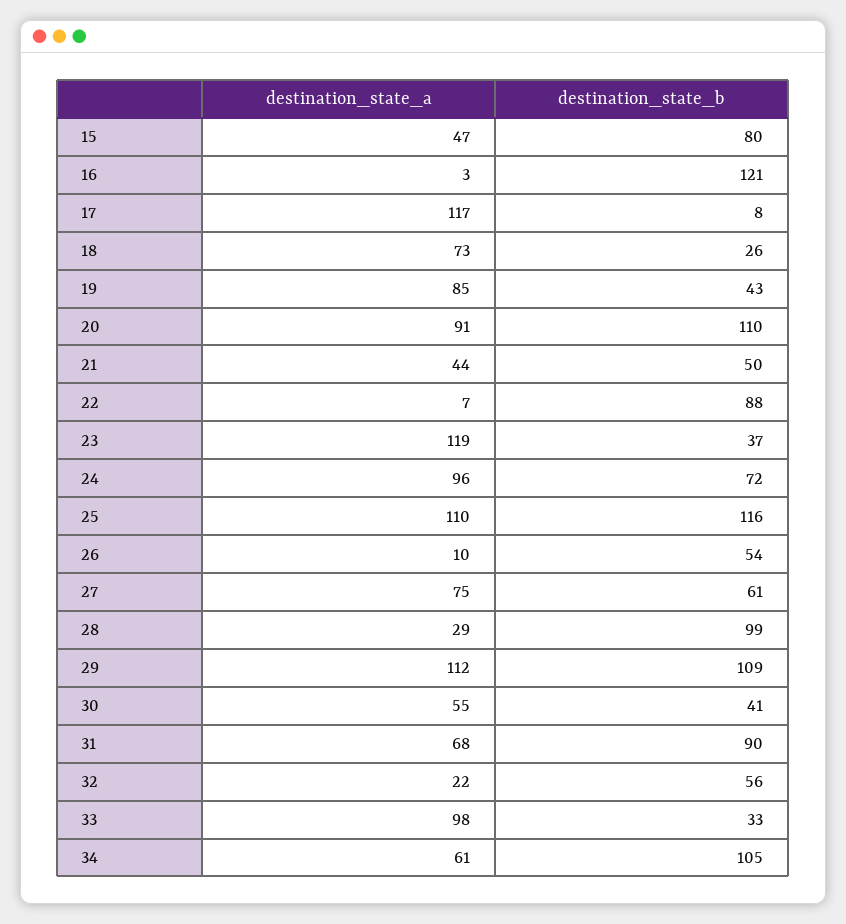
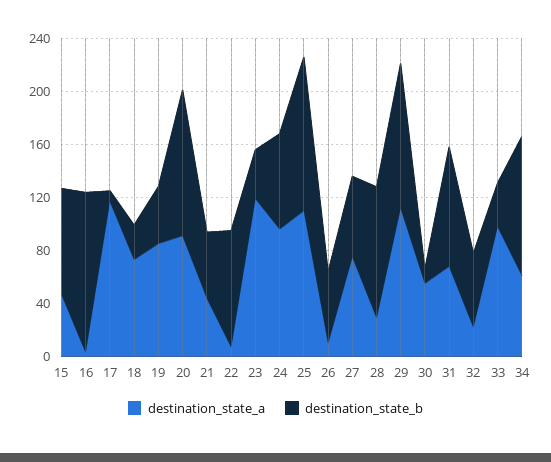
  {
    "destination_state_a": {
      "15": 47,
      "16": 3,
      "17": 117,
      "18": 73,
      "19": 85,
      "20": 91,
      "21": 44,
      "22": 7,
      "23": 119,
      "24": 96,
      "25": 110,
      "26": 10,
      "27": 75,
      "28": 29,
      "29": 112,
      "30": 55,
      "31": 68,
      "32": 22,
      "33": 98,
      "34": 61
    },
    "destination_state_b": {
      "15": 80,
      "16": 121,
      "17": 8,
      "18": 26,
      "19": 43,
      "20": 110,
      "21": 50,
      "22": 88,
      "23": 37,
      "24": 72,
      "25": 116,
      "26": 54,
      "27": 61,
      "28": 99,
      "29": 109,
-     "30": 41,
+     "30": 10,
      "31": 90,
      "32": 56,
      "33": 33,
      "34": 105
    }
  }

